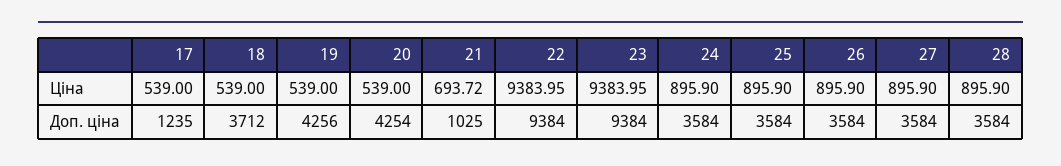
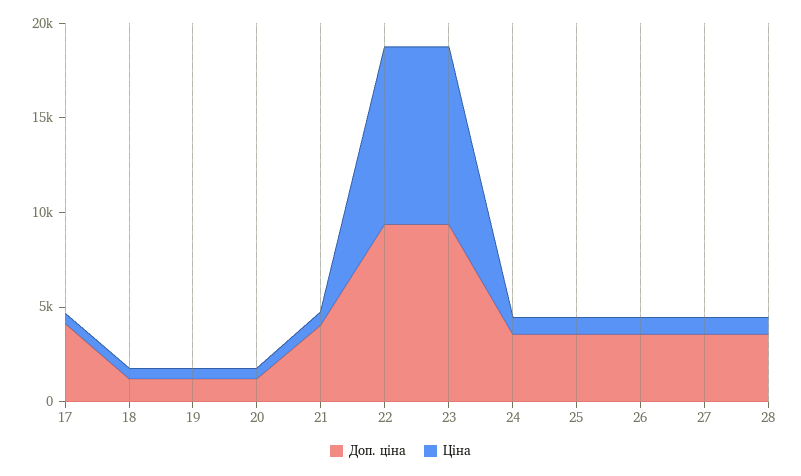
  {
    "Ціна": {
      "17": 539,
      "18": 539,
      "19": 539,
      "20": 539,
      "21": 693.72,
      "22": 9383.95,
      "23": 9383.95,
      "24": 895.9,
      "25": 895.9,
      "26": 895.9,
      "27": 895.9,
      "28": 895.9
    },
    "Доп. ціна": {
-     "17": 1235,
+     "17": 4000,
-     "18": 3712,
+     "18": 1000,
-     "19": 4256,
+     "19": 1000,
-     "20": 4254,
+     "20": 1000,
-     "21": 1025,
+     "21": 4000,
      "22": 9384,
      "23": 9384,
      "24": 3584,
      "25": 3584,
      "26": 3584,
      "27": 3584,
      "28": 3584
    }
  }

